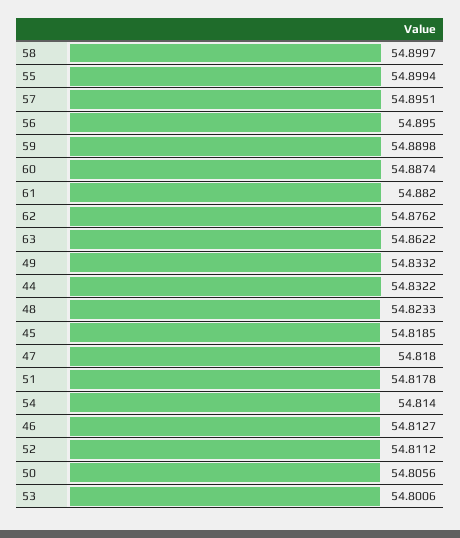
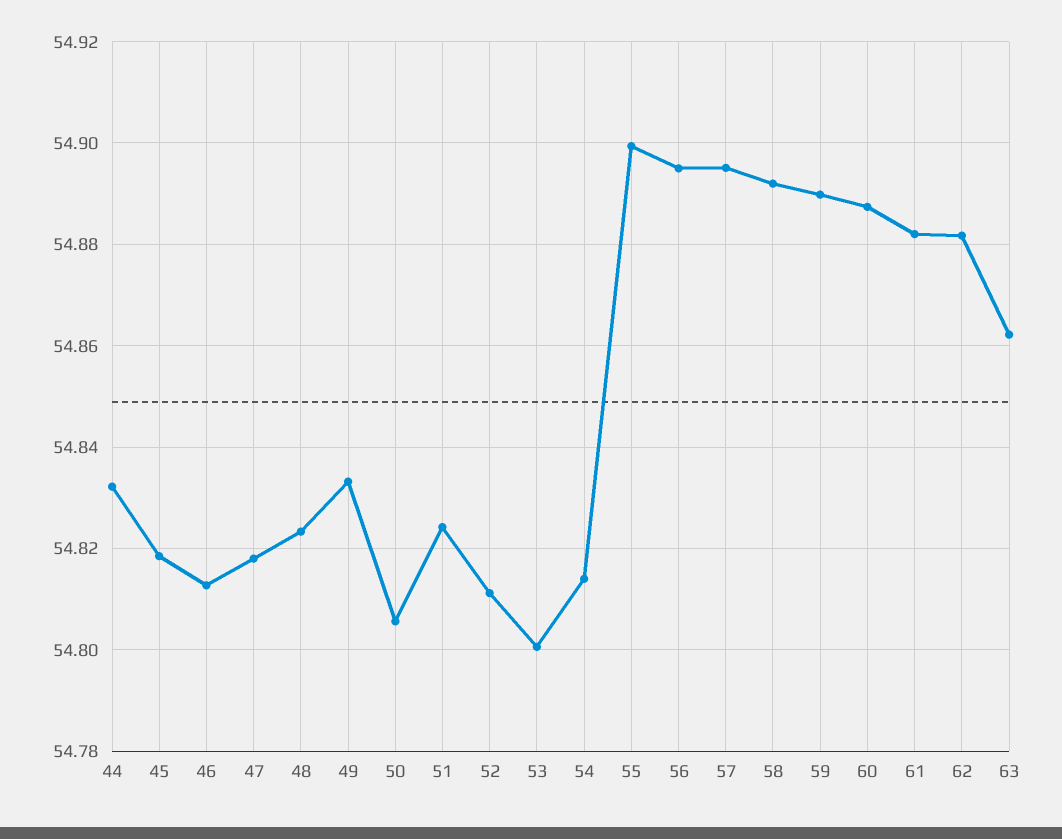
  {
-   "58": 54.8997,
+   "58": 54.892,
    "55": 54.8994,
    "57": 54.8951,
    "56": 54.895,
    "59": 54.8898,
    "60": 54.8874,
    "61": 54.882,
-   "62": 54.8762,
+   "62": 54.882,
    "63": 54.8622,
    "49": 54.8332,
    "44": 54.8322,
    "48": 54.8233,
    "45": 54.8185,
    "47": 54.818,
-   "51": 54.8178,
+   "51": 54.824,
    "54": 54.814,
    "46": 54.8127,
    "52": 54.8112,
    "50": 54.8056,
    "53": 54.8006
  }

